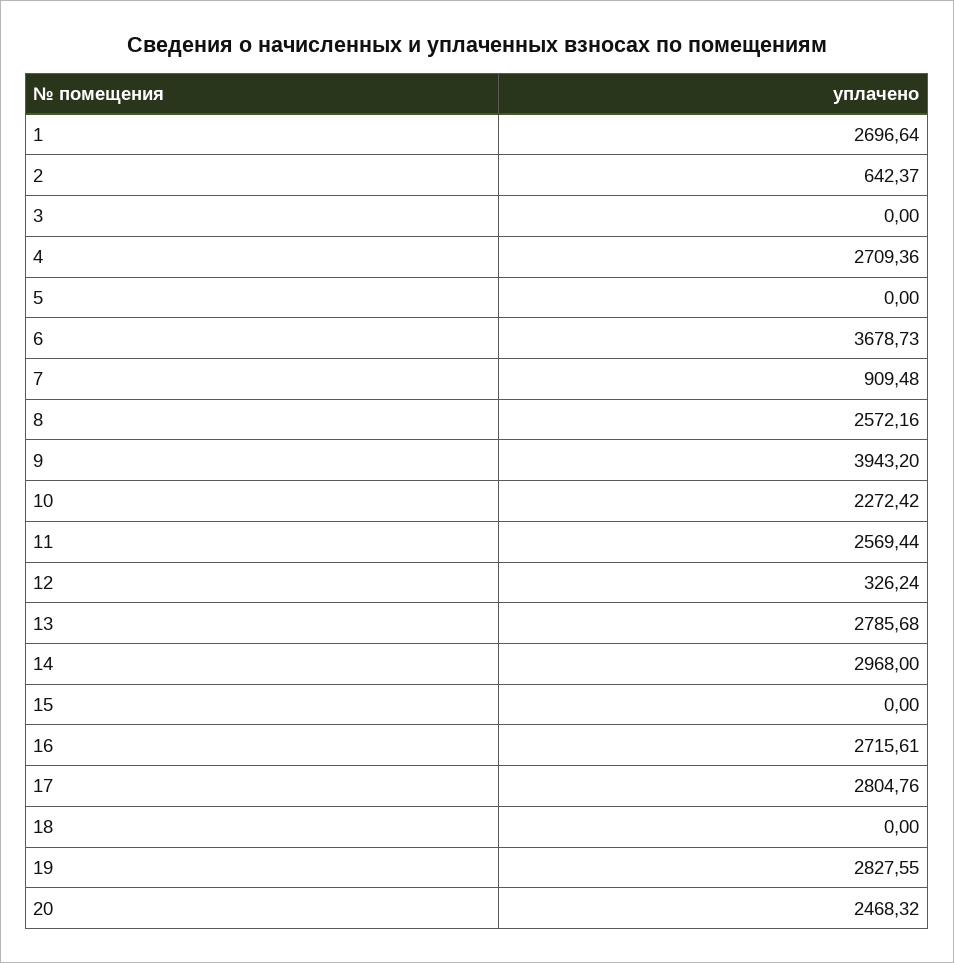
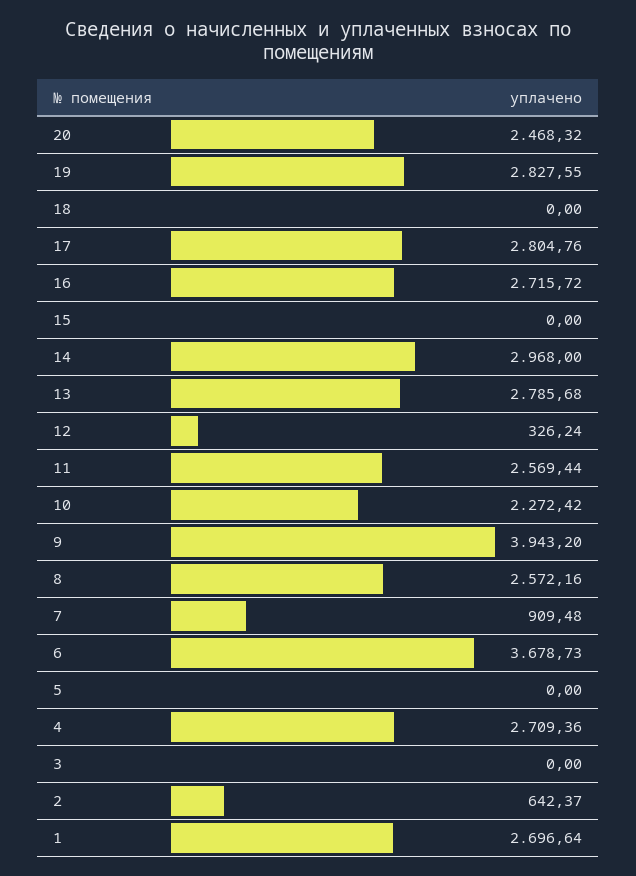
  {
    "1": 2696.64,
    "2": 642.37,
    "3": 0,
    "4": 2709.36,
    "5": 0,
    "6": 3678.73,
    "7": 909.48,
    "8": 2572.16,
    "9": 3943.2,
    "10": 2272.42,
    "11": 2569.44,
    "12": 326.24,
    "13": 2785.68,
    "14": 2968,
    "15": 0,
-   "16": 2715.61,
+   "16": 2715.72,
    "17": 2804.76,
    "18": 0,
    "19": 2827.55,
    "20": 2468.32
  }

